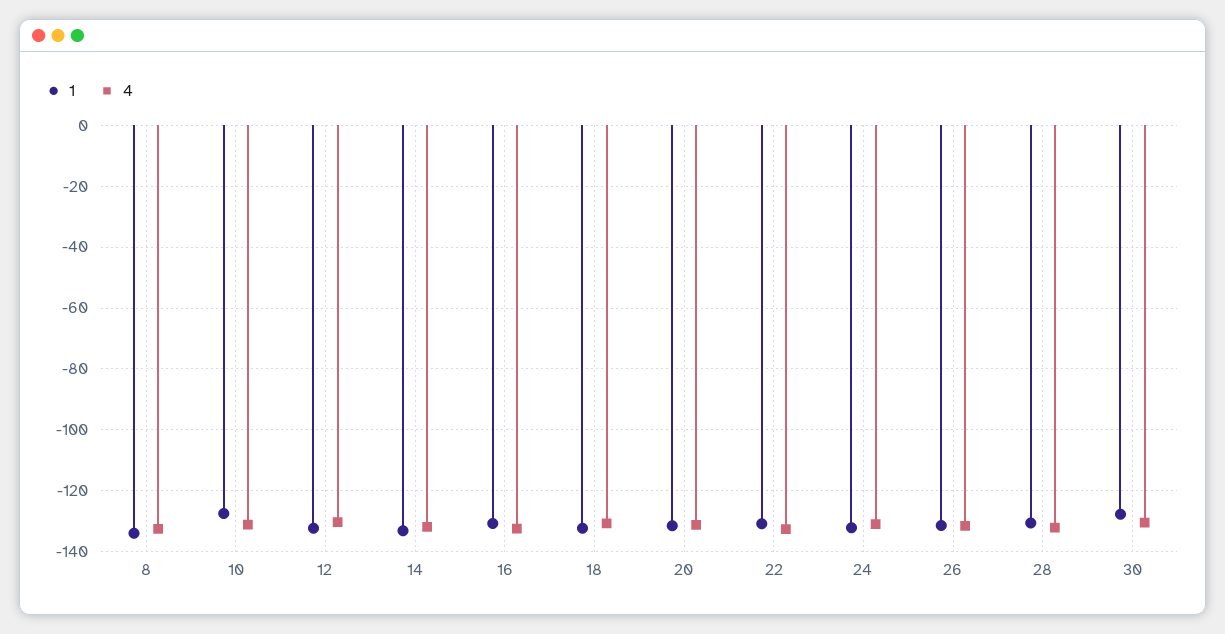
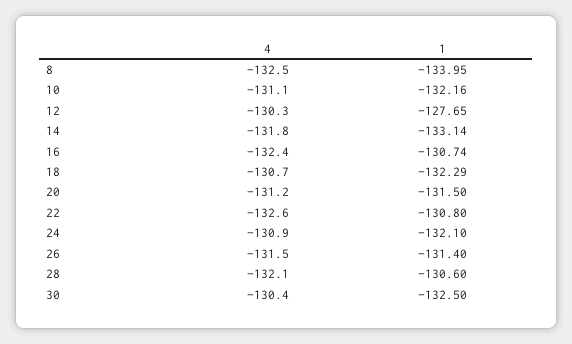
  {
    "1": {
      "8": -133.95,
-     "10": -128,
+     "10": -132.16,
-     "12": -132,
+     "12": -127.65,
      "14": -133.14,
      "16": -130.74,
      "18": -132.29,
      "20": -131.5,
      "22": -130.8,
      "24": -132.1,
      "26": -131.4,
      "28": -130.6,
-     "30": -128
+     "30": -132.5
    },
    "4": {
      "8": -132.5,
      "10": -131.1,
      "12": -130.3,
      "14": -131.8,
      "16": -132.4,
      "18": -130.7,
      "20": -131.2,
      "22": -132.6,
      "24": -130.9,
      "26": -131.5,
      "28": -132.1,
      "30": -130.4
    }
  }

